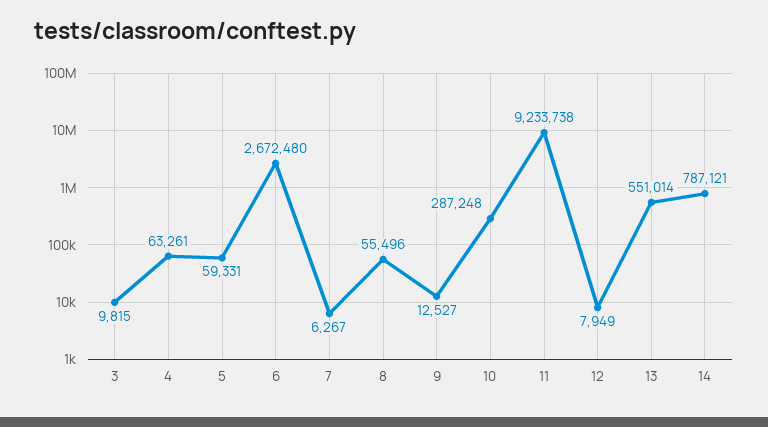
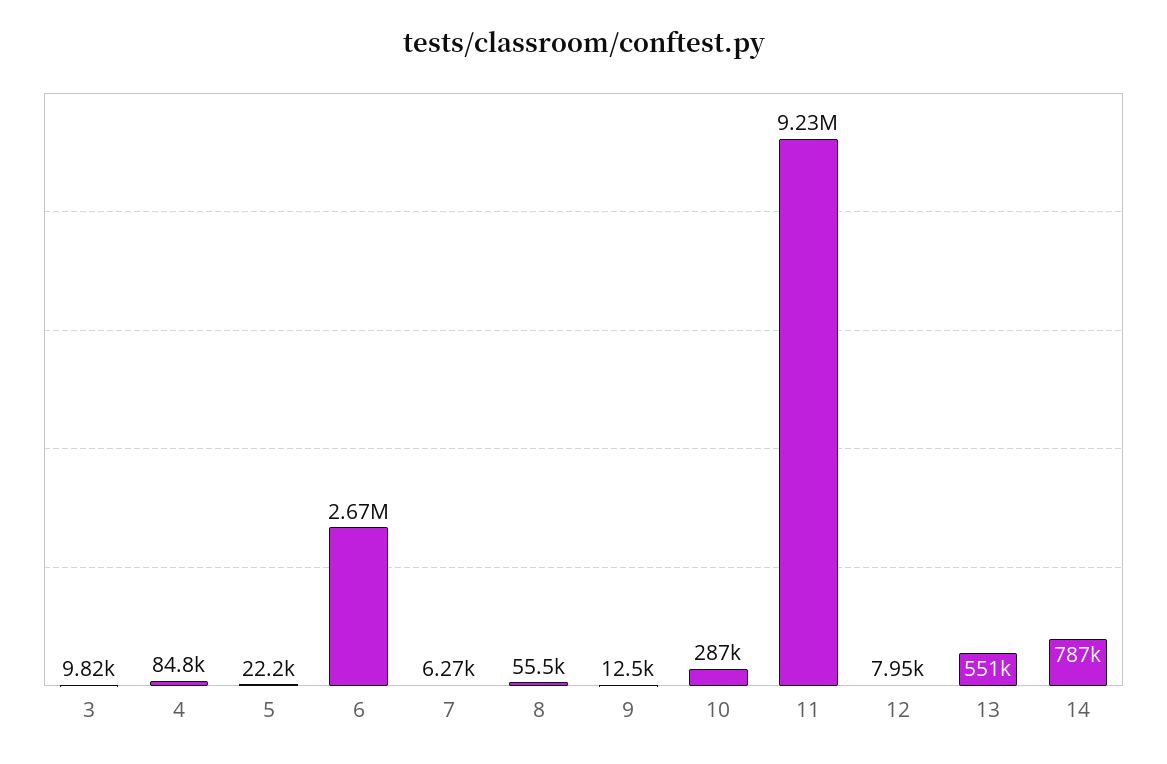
  {
    "3": 9815,
-   "4": 63261,
+   "4": 84800,
-   "5": 59331,
+   "5": 22200,
    "6": 2672480,
    "7": 6267,
    "8": 55496,
    "9": 12527,
    "10": 287248,
    "11": 9233738,
    "12": 7949,
    "13": 551014,
    "14": 787121
  }

